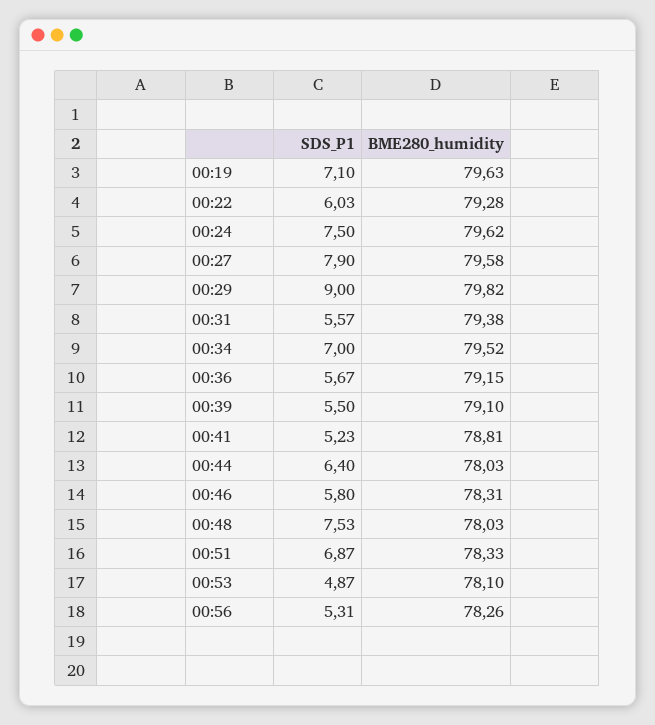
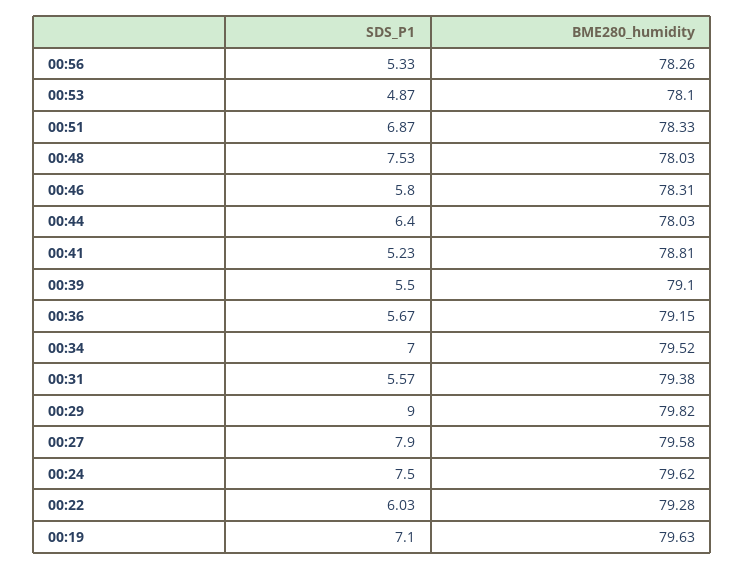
  {
    "SDS_P1": {
      "00:19": 7.1,
      "00:22": 6.03,
      "00:24": 7.5,
      "00:27": 7.9,
      "00:29": 9,
      "00:31": 5.57,
      "00:34": 7,
      "00:36": 5.67,
      "00:39": 5.5,
      "00:41": 5.23,
      "00:44": 6.4,
      "00:46": 5.8,
      "00:48": 7.53,
      "00:51": 6.87,
      "00:53": 4.87,
-     "00:56": 5.31
+     "00:56": 5.33
    },
    "BME280_humidity": {
      "00:19": 79.63,
      "00:22": 79.28,
      "00:24": 79.62,
      "00:27": 79.58,
      "00:29": 79.82,
      "00:31": 79.38,
      "00:34": 79.52,
      "00:36": 79.15,
      "00:39": 79.1,
      "00:41": 78.81,
      "00:44": 78.03,
      "00:46": 78.31,
      "00:48": 78.03,
      "00:51": 78.33,
      "00:53": 78.1,
      "00:56": 78.26
    }
  }

